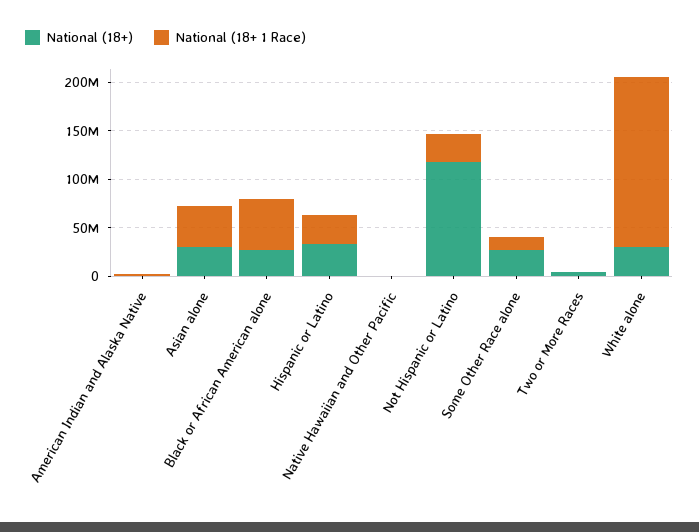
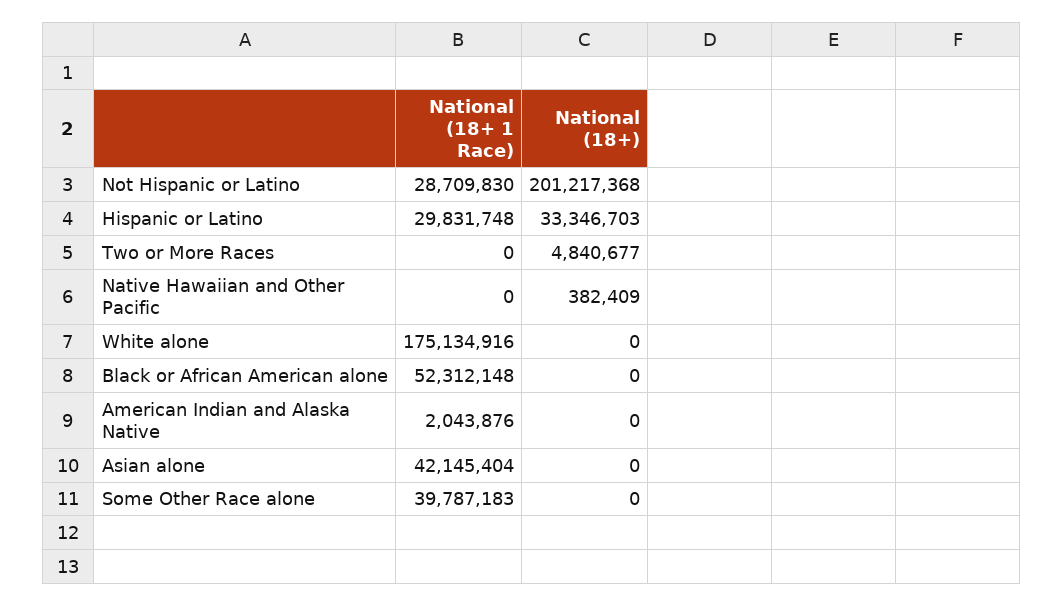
  {
    "National (18+)": {
      "American Indian and Alaska Native": 0,
-     "Asian alone": 30000000,
+     "Asian alone": 0,
-     "Black or African American alone": 30000000,
+     "Black or African American alone": 0,
      "Hispanic or Latino": 33346703,
      "Native Hawaiian and Other Pacific": 382409,
-     "Not Hispanic or Latino": 120000000,
+     "Not Hispanic or Latino": 201217368,
-     "Some Other Race alone": 30000000,
+     "Some Other Race alone": 0,
      "Two or More Races": 4840677,
-     "White alone": 30000000
+     "White alone": 0
    },
    "National (18+ 1 Race)": {
      "American Indian and Alaska Native": 2043876,
      "Asian alone": 42145404,
      "Black or African American alone": 52312148,
      "Hispanic or Latino": 29831748,
      "Native Hawaiian and Other Pacific": 0,
      "Not Hispanic or Latino": 28709830,
-     "Some Other Race alone": 10000000,
+     "Some Other Race alone": 39787183,
      "Two or More Races": 0,
      "White alone": 175134916
    }
  }

